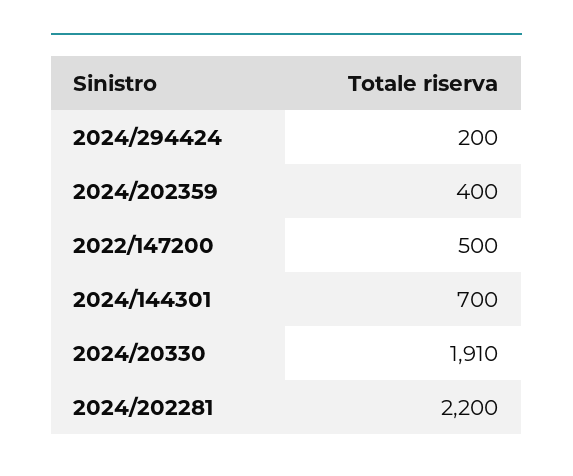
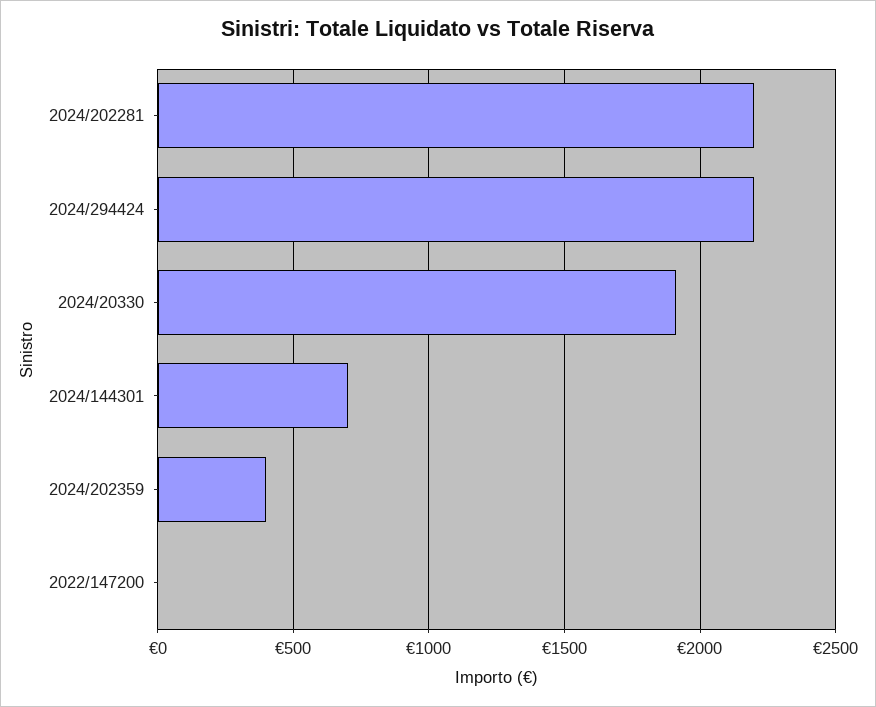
  {
-   "2024/294424": 200,
+   "2024/294424": 2200,
    "2024/202359": 400,
-   "2022/147200": 500,
+   "2022/147200": 0,
    "2024/144301": 700,
    "2024/20330": 1910,
    "2024/202281": 2200
  }

